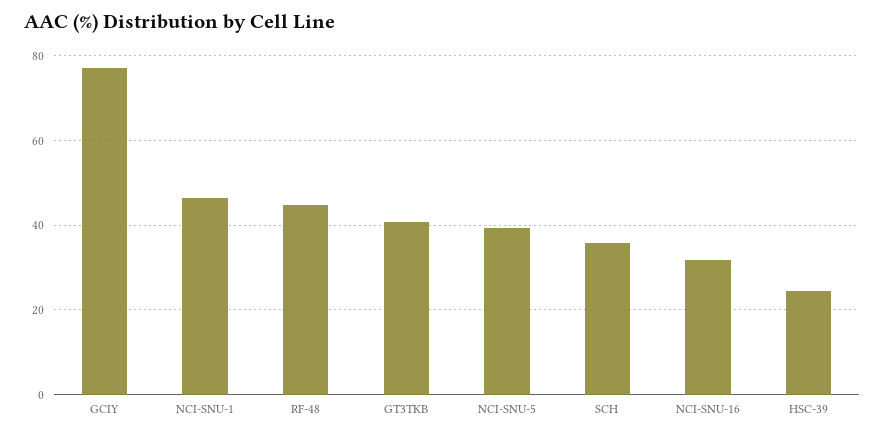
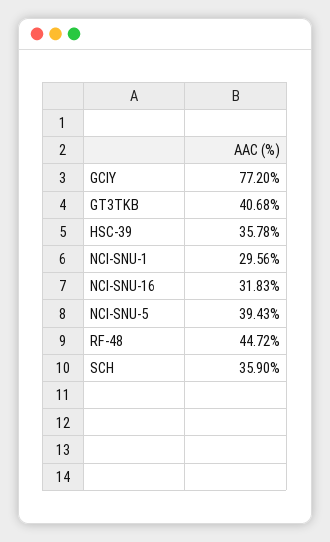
  {
    "GCIY": 77.2,
-   "NCI-SNU-1": 46,
+   "NCI-SNU-1": 29.56,
    "RF-48": 44.72,
    "GT3TKB": 40.68,
    "NCI-SNU-5": 39.43,
    "SCH": 35.9,
    "NCI-SNU-16": 31.83,
-   "HSC-39": 24
+   "HSC-39": 35.78
  }

